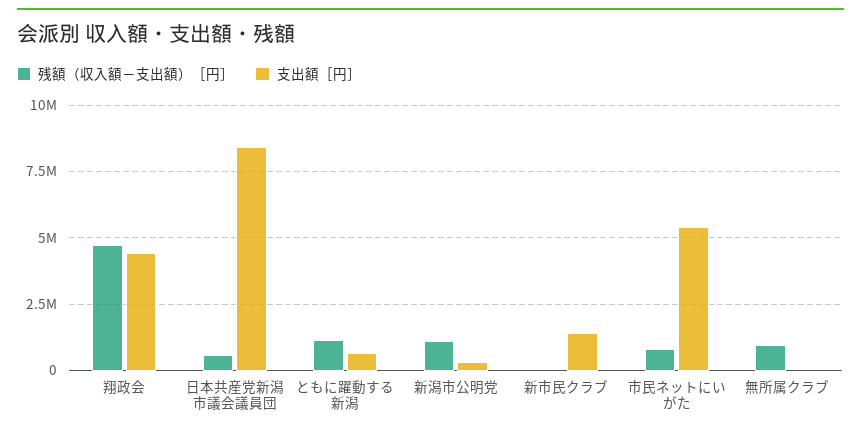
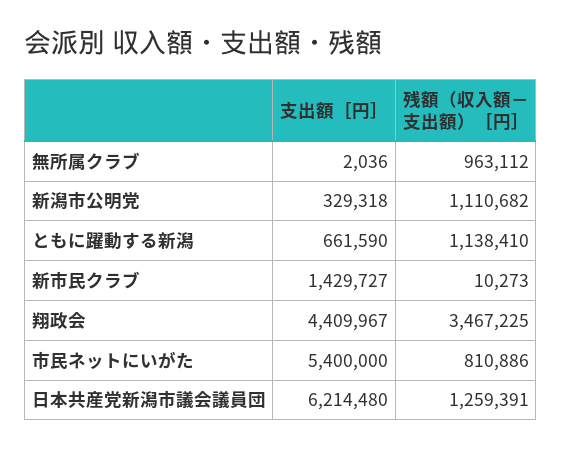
  {
    "残額（収入額－支出額）［円］": {
-     "翔政会": 4750000,
+     "翔政会": 3467225,
-     "日本共産党新潟市議会議員団": 500000,
+     "日本共産党新潟市議会議員団": 1259391,
      "ともに躍動する新潟": 1138410,
      "新潟市公明党": 1110682,
      "新市民クラブ": 10273,
      "市民ネットにいがた": 810886,
      "無所属クラブ": 963112
    },
    "支出額［円］": {
      "翔政会": 4409967,
-     "日本共産党新潟市議会議員団": 8500000,
+     "日本共産党新潟市議会議員団": 6214480,
      "ともに躍動する新潟": 661590,
      "新潟市公明党": 329318,
      "新市民クラブ": 1429727,
      "市民ネットにいがた": 5400000,
      "無所属クラブ": 2036
    }
  }

